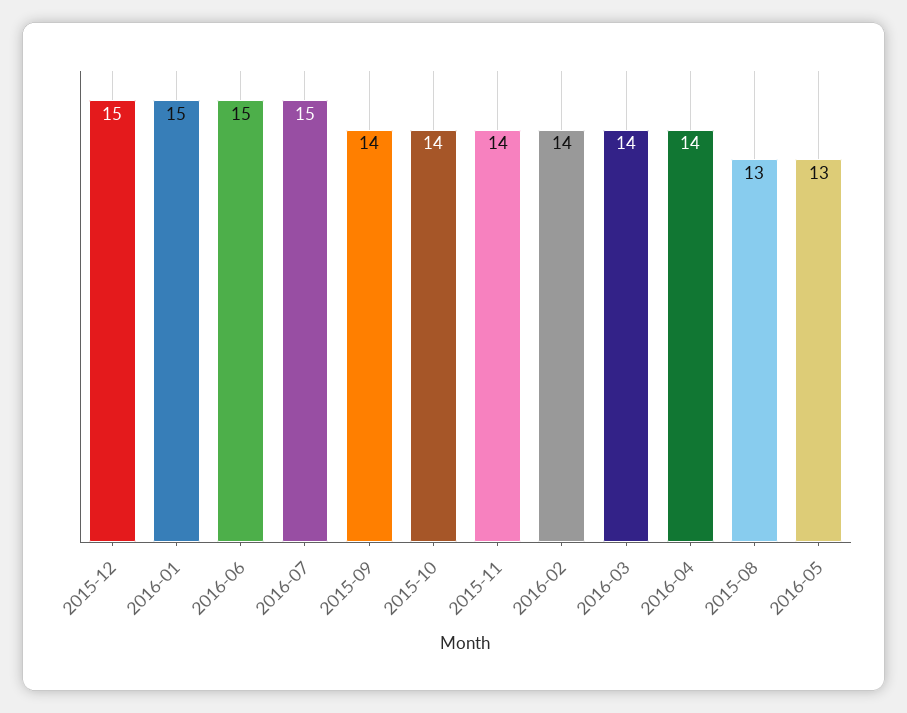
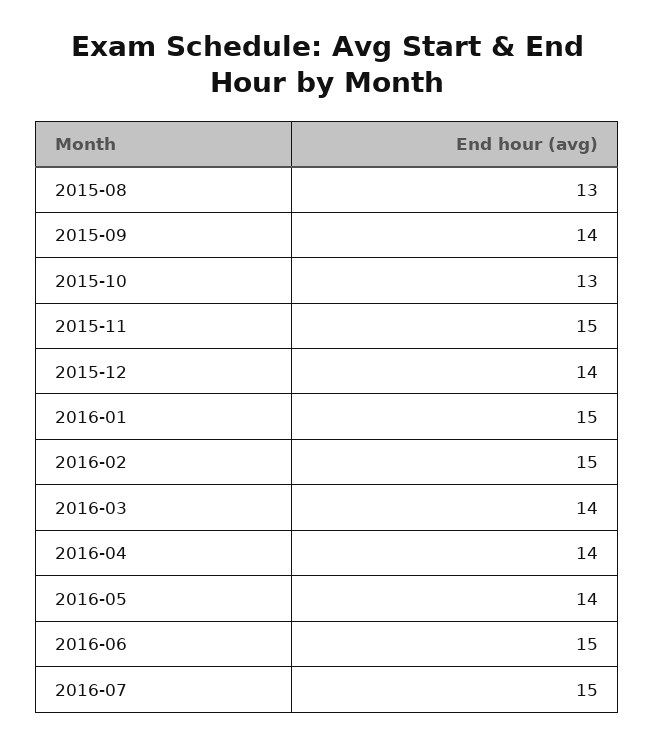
  {
-   "2015-12": 15,
+   "2015-12": 14,
    "2016-01": 15,
    "2016-06": 15,
    "2016-07": 15,
    "2015-09": 14,
-   "2015-10": 14,
+   "2015-10": 13,
-   "2015-11": 14,
+   "2015-11": 15,
-   "2016-02": 14,
+   "2016-02": 15,
    "2016-03": 14,
    "2016-04": 14,
    "2015-08": 13,
-   "2016-05": 13
+   "2016-05": 14
  }

